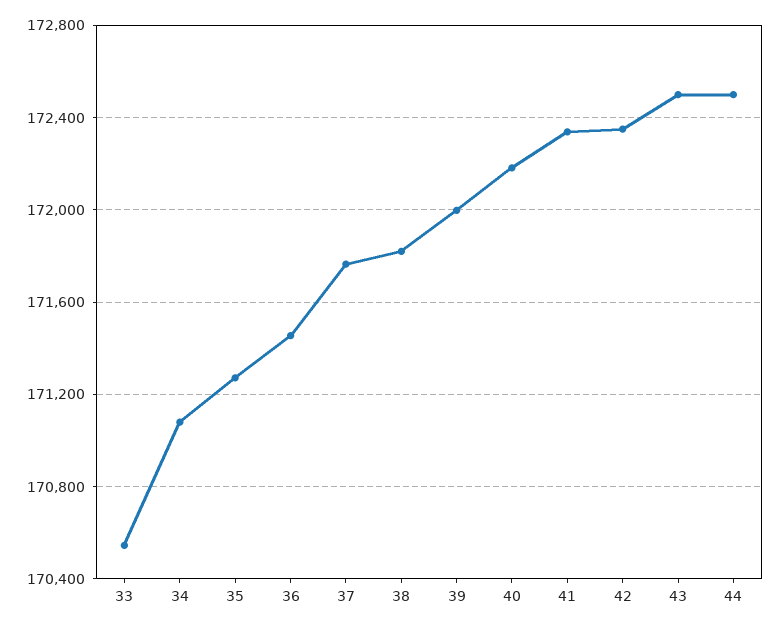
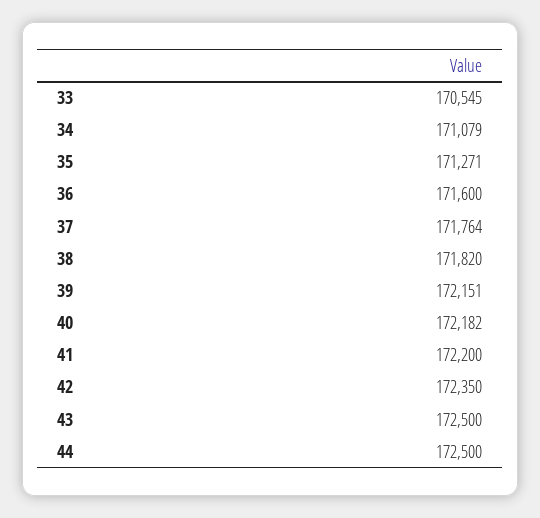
  {
    "33": 170545,
    "34": 171079,
    "35": 171271,
-   "36": 171450,
+   "36": 171600,
    "37": 171764,
    "38": 171820,
-   "39": 172000,
+   "39": 172151,
    "40": 172182,
-   "41": 172350,
+   "41": 172200,
    "42": 172350,
    "43": 172500,
    "44": 172500
  }

